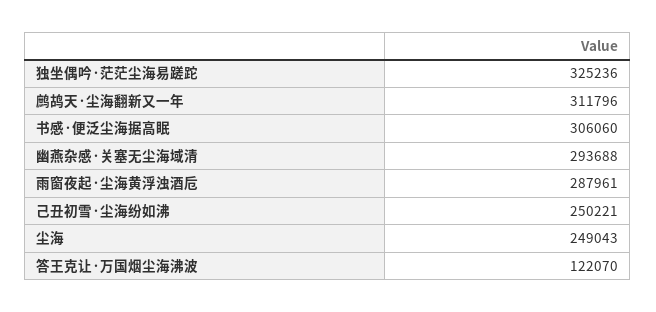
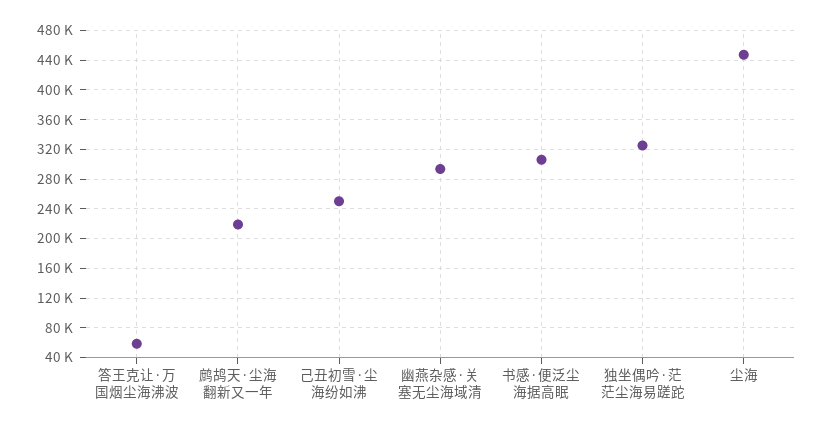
  {
    "独坐偶吟·茫茫尘海易蹉跎": 325236,
-   "鹧鸪天·尘海翻新又一年": 311796,
+   "鹧鸪天·尘海翻新又一年": 220000,
    "书感·便泛尘海据高眠": 306060,
    "幽燕杂感·关塞无尘海域清": 293688,
-   "雨窗夜起·尘海黄浮浊酒卮": 287961,
    "己丑初雪·尘海纷如沸": 250221,
-   "尘海": 249043,
+   "尘海": 450000,
-   "答王克让·万国烟尘海沸波": 122070
+   "答王克让·万国烟尘海沸波": 60000
  }

